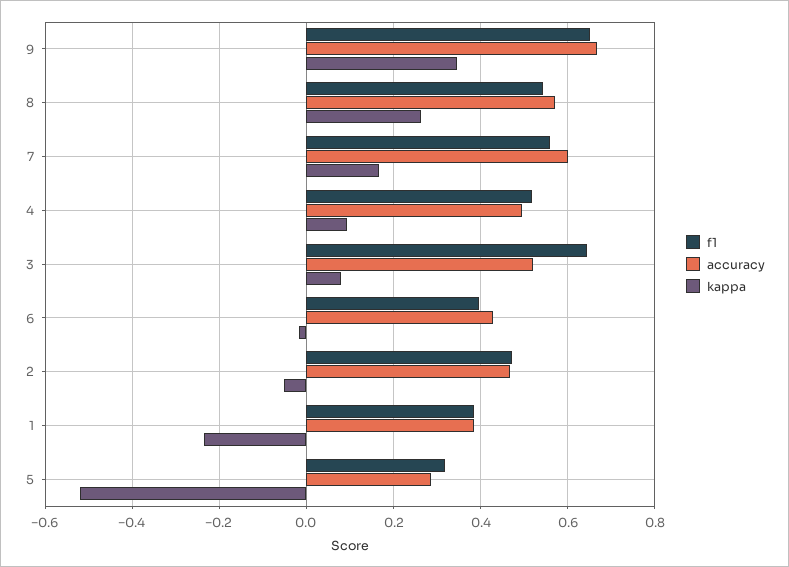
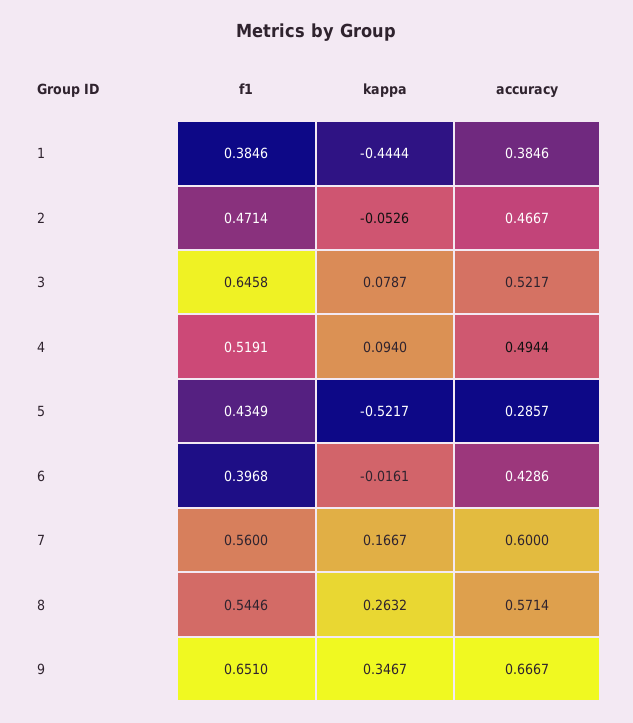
  {
    "f1": {
      "9": 0.651,
      "8": 0.5446,
      "7": 0.56,
      "4": 0.5191,
      "3": 0.6458,
      "6": 0.3968,
      "2": 0.4714,
      "1": 0.3846,
-     "5": 0.32
+     "5": 0.4349
    },
    "accuracy": {
      "9": 0.6667,
      "8": 0.5714,
      "7": 0.6,
      "4": 0.4944,
      "3": 0.5217,
      "6": 0.4286,
      "2": 0.4667,
      "1": 0.3846,
      "5": 0.2857
    },
    "kappa": {
      "9": 0.3467,
      "8": 0.2632,
      "7": 0.1667,
      "4": 0.094,
      "3": 0.0787,
      "6": -0.0161,
      "2": -0.0526,
-     "1": -0.24,
+     "1": -0.4444,
      "5": -0.5217
    }
  }

